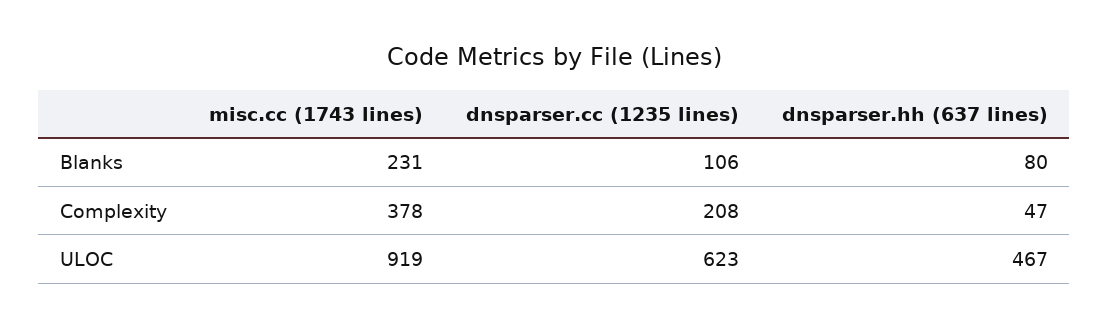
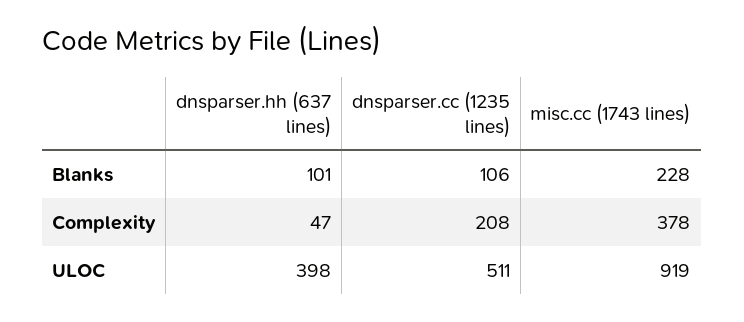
  {
    "misc.cc (1743 lines)": {
-     "Blanks": 231,
+     "Blanks": 228,
      "Complexity": 378,
      "ULOC": 919
    },
    "dnsparser.cc (1235 lines)": {
      "Blanks": 106,
      "Complexity": 208,
-     "ULOC": 623
+     "ULOC": 511
    },
    "dnsparser.hh (637 lines)": {
-     "Blanks": 80,
+     "Blanks": 101,
      "Complexity": 47,
-     "ULOC": 467
+     "ULOC": 398
    }
  }

